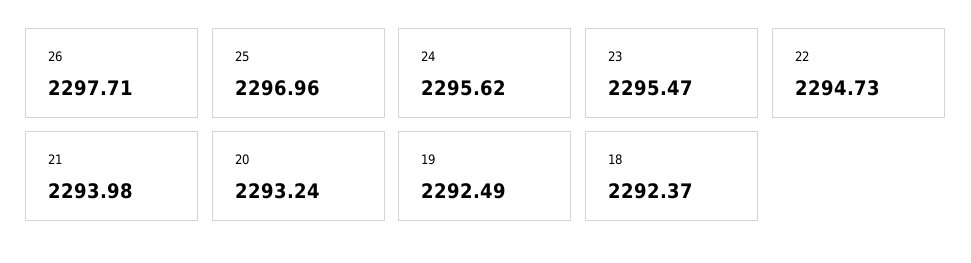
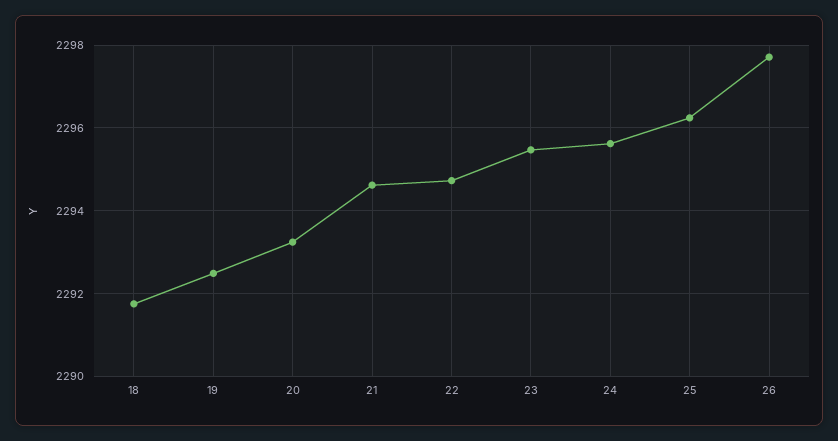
  {
    "26": 2297.71,
-   "25": 2296.96,
+   "25": 2296.2,
    "24": 2295.62,
    "23": 2295.47,
    "22": 2294.73,
-   "21": 2293.98,
+   "21": 2294.6,
    "20": 2293.24,
    "19": 2292.49,
-   "18": 2292.37
+   "18": 2291.8
  }

